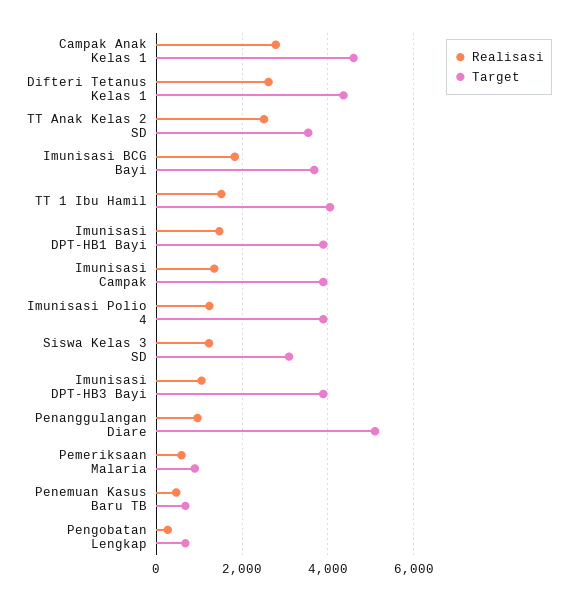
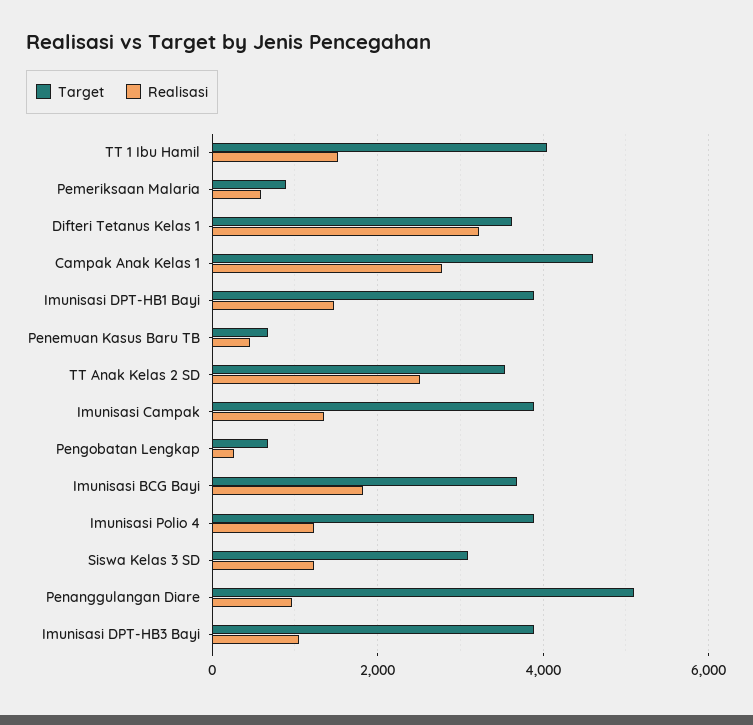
  {
    "Realisasi": {
      "Campak Anak Kelas 1": 2800,
-     "Difteri Tetanus Kelas 1": 2600,
+     "Difteri Tetanus Kelas 1": 3200,
      "TT Anak Kelas 2 SD": 2600,
      "Imunisasi BCG Bayi": 1800,
      "TT 1 Ibu Hamil": 1600,
      "Imunisasi DPT-HB1 Bayi": 1400,
      "Imunisasi Campak": 1400,
      "Imunisasi Polio 4": 1200,
      "Siswa Kelas 3 SD": 1200,
      "Imunisasi DPT-HB3 Bayi": 1000,
      "Penanggulangan Diare": 1000,
      "Pemeriksaan Malaria": 600,
      "Penemuan Kasus Baru TB": 400,
      "Pengobatan Lengkap": 200
    },
    "Target": {
      "Campak Anak Kelas 1": 4600,
-     "Difteri Tetanus Kelas 1": 4400,
+     "Difteri Tetanus Kelas 1": 3600,
      "TT Anak Kelas 2 SD": 3600,
      "Imunisasi BCG Bayi": 3600,
      "TT 1 Ibu Hamil": 4000,
      "Imunisasi DPT-HB1 Bayi": 3800,
      "Imunisasi Campak": 3800,
      "Imunisasi Polio 4": 3800,
      "Siswa Kelas 3 SD": 3000,
      "Imunisasi DPT-HB3 Bayi": 3800,
      "Penanggulangan Diare": 5000,
      "Pemeriksaan Malaria": 800,
      "Penemuan Kasus Baru TB": 600,
      "Pengobatan Lengkap": 600
    }
  }

